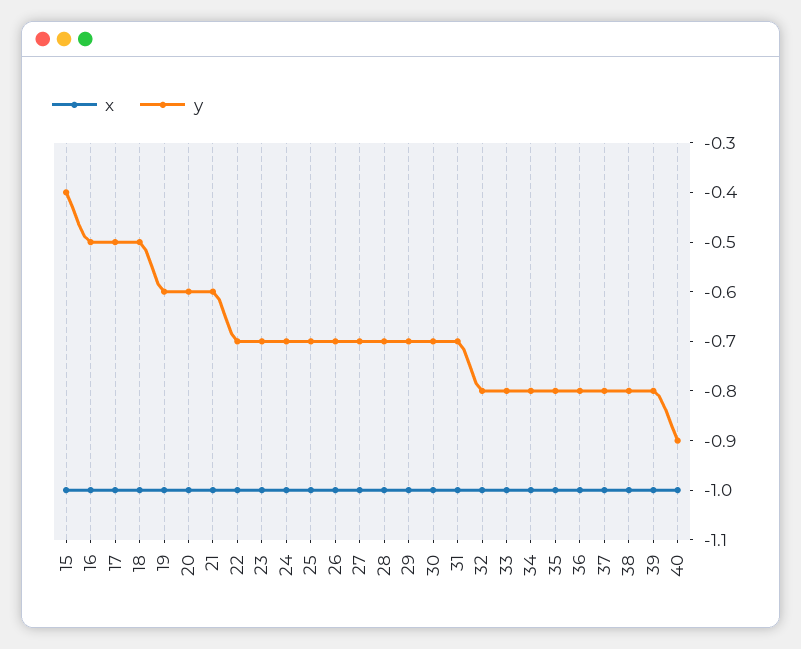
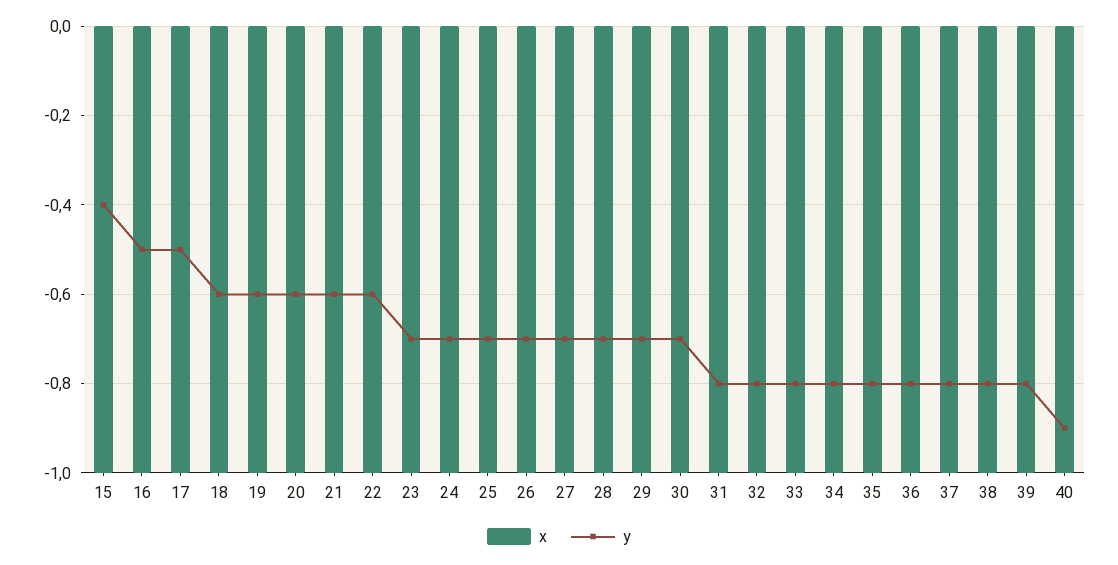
  {
    "x": {
      "15": -1,
      "16": -1,
      "17": -1,
      "18": -1,
      "19": -1,
      "20": -1,
      "21": -1,
      "22": -1,
      "23": -1,
      "24": -1,
      "25": -1,
      "26": -1,
      "27": -1,
      "28": -1,
      "29": -1,
      "30": -1,
      "31": -1,
      "32": -1,
      "33": -1,
      "34": -1,
      "35": -1,
      "36": -1,
      "37": -1,
      "38": -1,
      "39": -1,
      "40": -1
    },
    "y": {
      "15": -0.4,
      "16": -0.5,
      "17": -0.5,
-     "18": -0.5,
+     "18": -0.6,
      "19": -0.6,
      "20": -0.6,
      "21": -0.6,
-     "22": -0.7,
+     "22": -0.6,
      "23": -0.7,
      "24": -0.7,
      "25": -0.7,
      "26": -0.7,
      "27": -0.7,
      "28": -0.7,
      "29": -0.7,
      "30": -0.7,
-     "31": -0.7,
+     "31": -0.8,
      "32": -0.8,
      "33": -0.8,
      "34": -0.8,
      "35": -0.8,
      "36": -0.8,
      "37": -0.8,
      "38": -0.8,
      "39": -0.8,
      "40": -0.9
    }
  }

